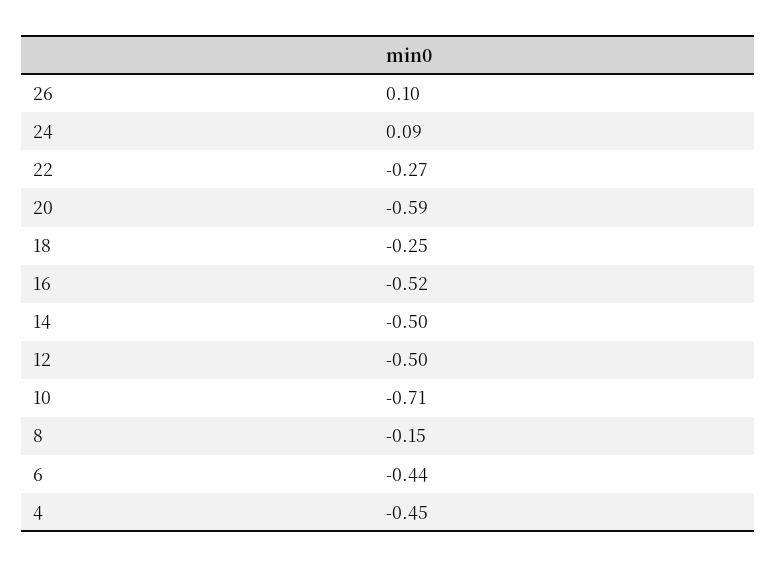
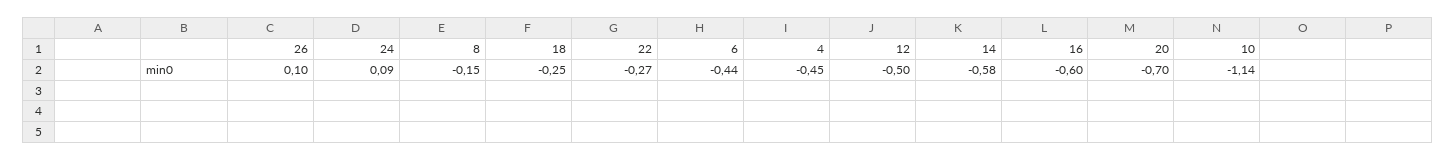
  {
    "26": 0.1,
    "24": 0.09,
    "22": -0.27,
-   "20": -0.59,
+   "20": -0.7,
    "18": -0.25,
-   "16": -0.52,
+   "16": -0.6,
-   "14": -0.5,
+   "14": -0.58,
    "12": -0.5,
-   "10": -0.71,
+   "10": -1.14,
    "8": -0.15,
    "6": -0.44,
    "4": -0.45
  }

